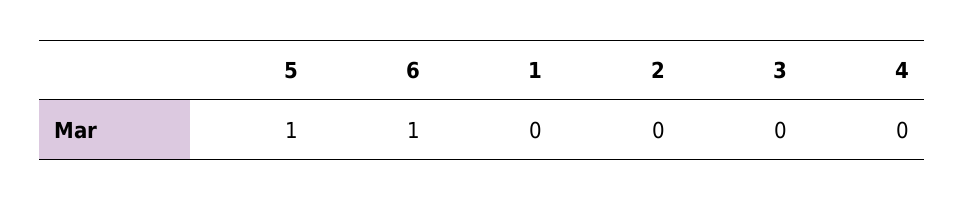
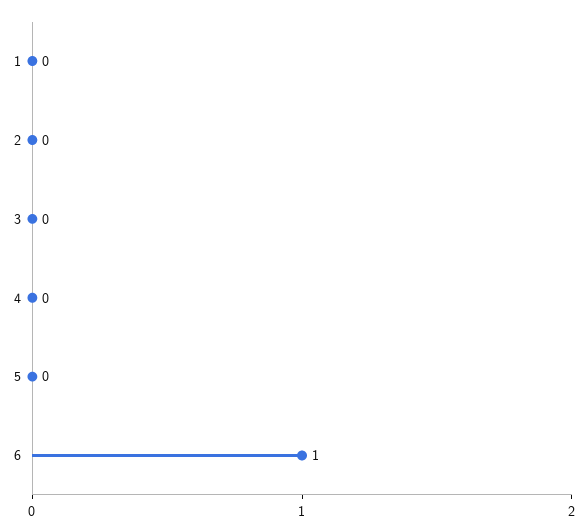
  {
-   "5": 1,
+   "5": 0,
    "6": 1,
    "1": 0,
    "2": 0,
    "3": 0,
    "4": 0
  }

